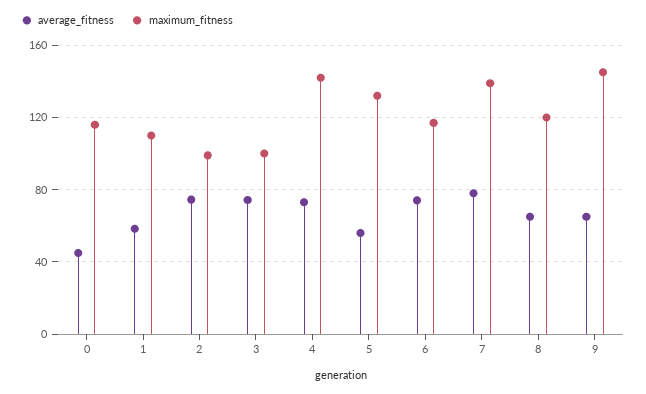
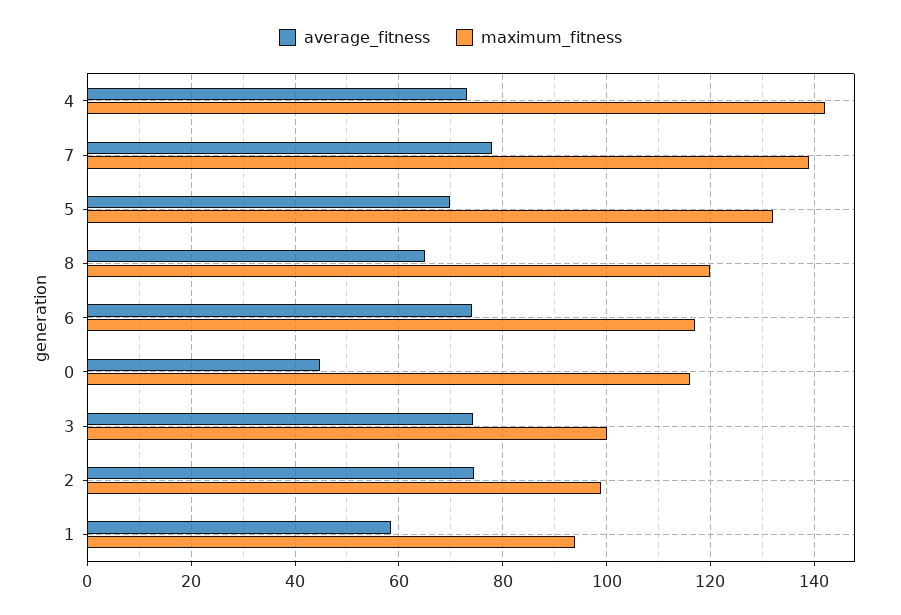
  {
    "average_fitness": {
      "0": 44,
      "1": 58,
      "2": 74,
      "3": 74,
      "4": 74,
-     "5": 55,
+     "5": 70,
      "6": 74,
      "7": 78,
-     "8": 66,
+     "8": 66
-     "9": 65
    },
    "maximum_fitness": {
      "0": 116,
-     "1": 110,
+     "1": 94,
      "2": 100,
      "3": 100,
      "4": 142,
      "5": 132,
      "6": 118,
      "7": 140,
-     "8": 120,
+     "8": 120
-     "9": 145
    }
  }

